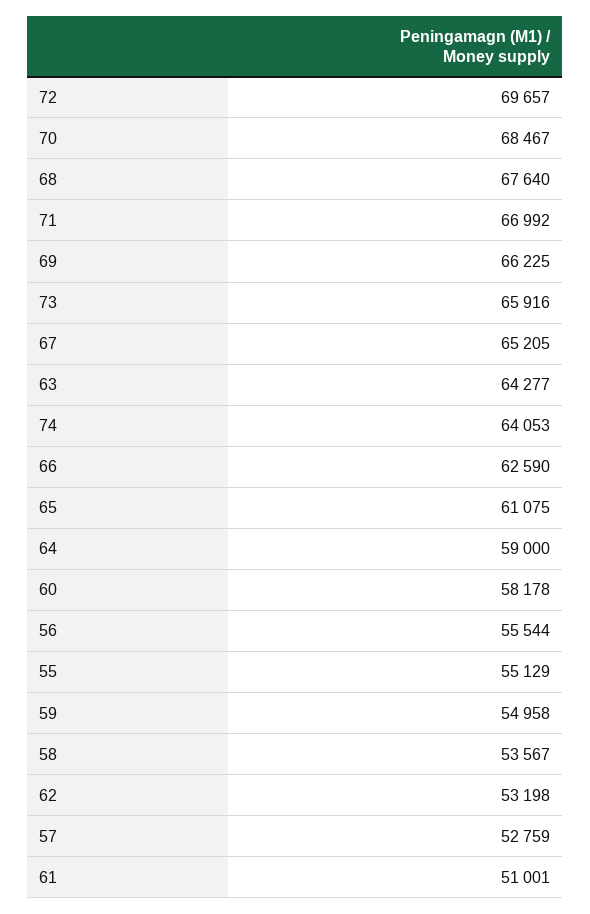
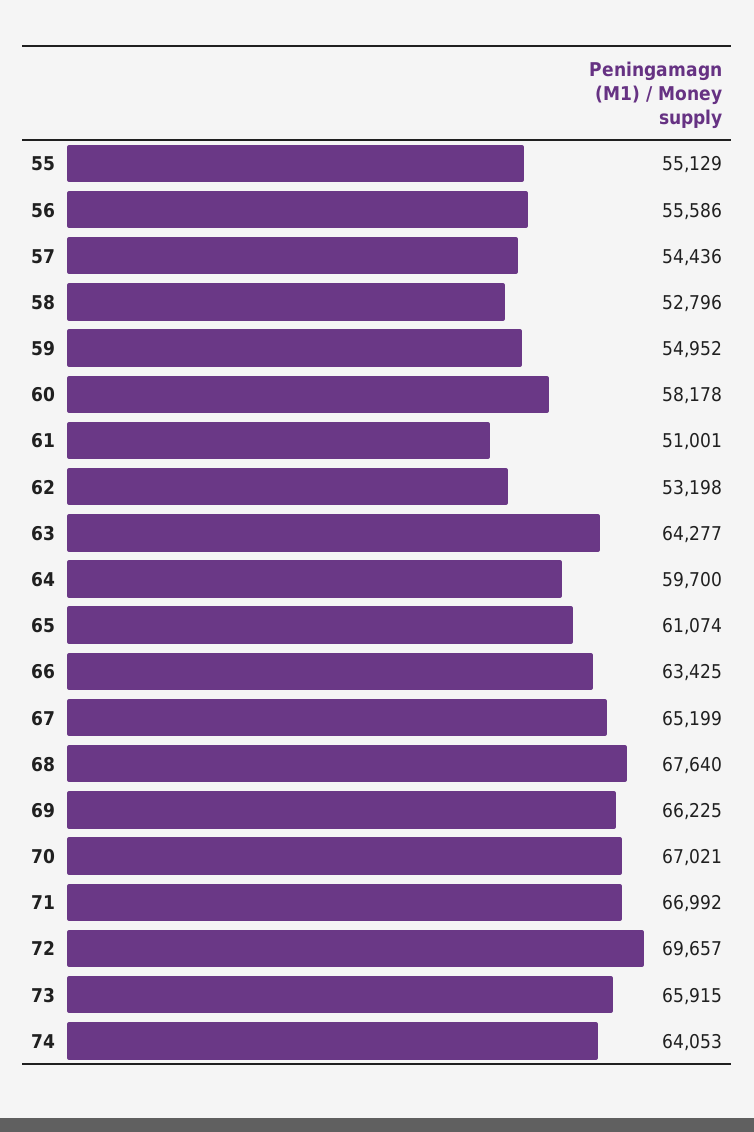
  {
    "72": 69657,
-   "70": 68467,
+   "70": 67021,
    "68": 67640,
    "71": 66992,
    "69": 66225,
-   "73": 65916,
+   "73": 65915,
-   "67": 65205,
+   "67": 65199,
    "63": 64277,
    "74": 64053,
-   "66": 62590,
+   "66": 63425,
-   "65": 61075,
+   "65": 61074,
-   "64": 59000,
+   "64": 59700,
    "60": 58178,
-   "56": 55544,
+   "56": 55586,
    "55": 55129,
-   "59": 54958,
+   "59": 54952,
-   "58": 53567,
+   "58": 52796,
    "62": 53198,
-   "57": 52759,
+   "57": 54436,
    "61": 51001
  }

